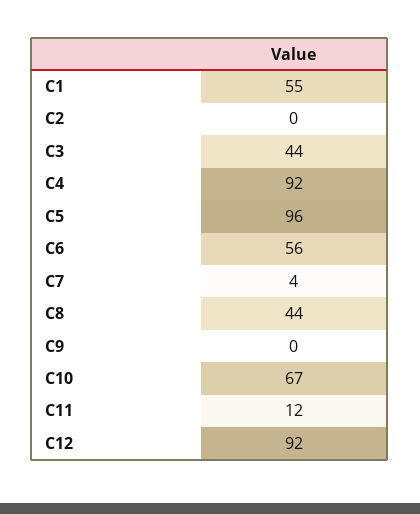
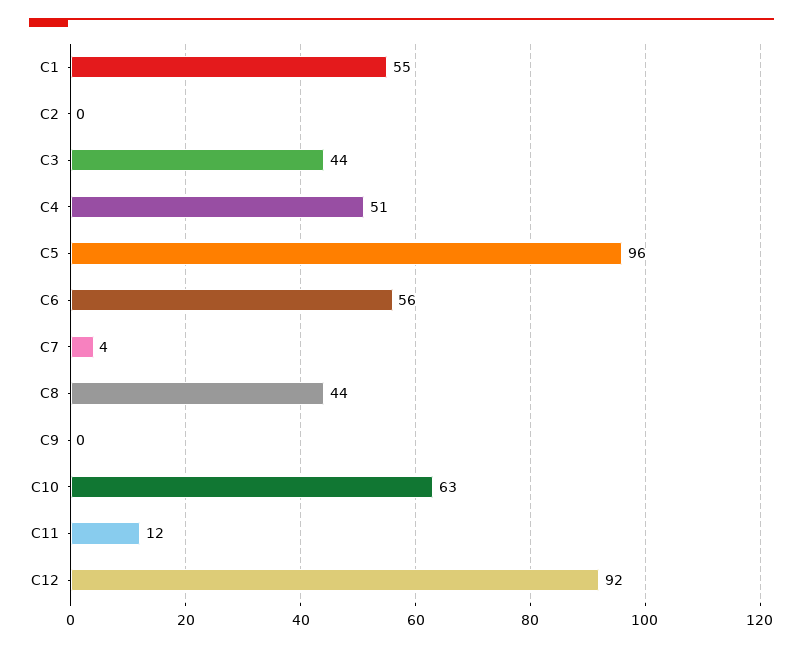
  {
    "C1": 55,
    "C2": 0,
    "C3": 44,
-   "C4": 92,
+   "C4": 51,
    "C5": 96,
    "C6": 56,
    "C7": 4,
    "C8": 44,
    "C9": 0,
-   "C10": 67,
+   "C10": 63,
    "C11": 12,
    "C12": 92
  }

